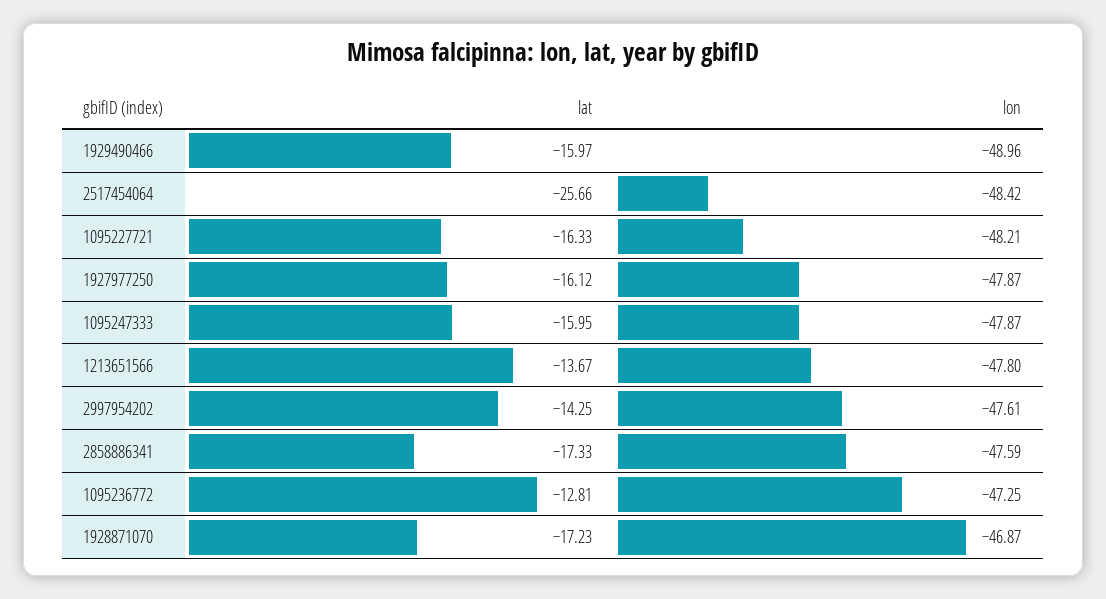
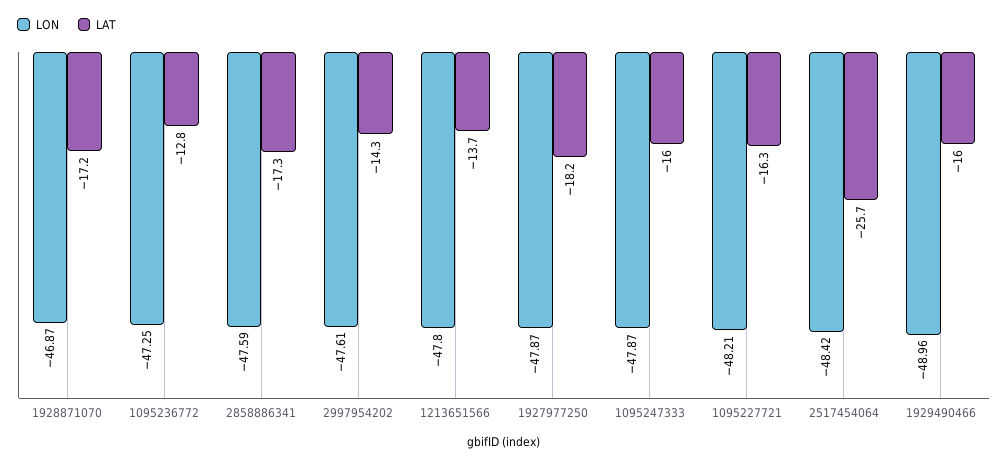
  {
    "lat": {
      "1929490466": -15.97,
      "2517454064": -25.66,
      "1095227721": -16.33,
-     "1927977250": -16.12,
+     "1927977250": -18.2,
      "1095247333": -15.95,
      "1213651566": -13.67,
      "2997954202": -14.25,
      "2858886341": -17.33,
      "1095236772": -12.81,
      "1928871070": -17.23
    },
    "lon": {
      "1929490466": -48.96,
      "2517454064": -48.42,
      "1095227721": -48.21,
      "1927977250": -47.87,
      "1095247333": -47.87,
      "1213651566": -47.8,
      "2997954202": -47.61,
      "2858886341": -47.59,
      "1095236772": -47.25,
      "1928871070": -46.87
    }
  }

